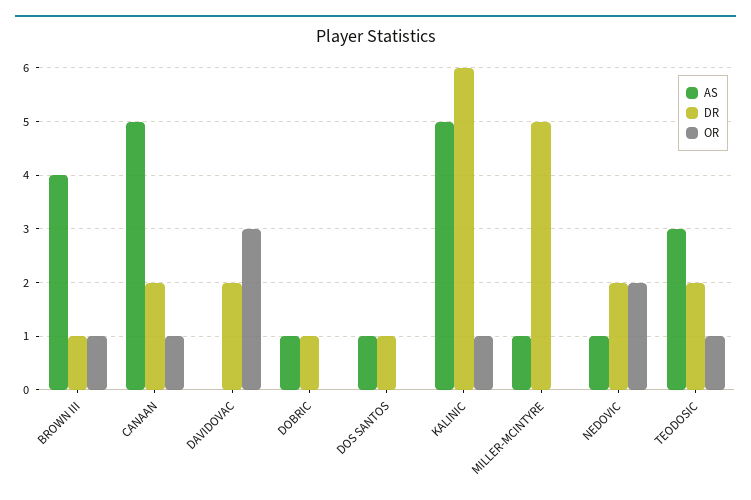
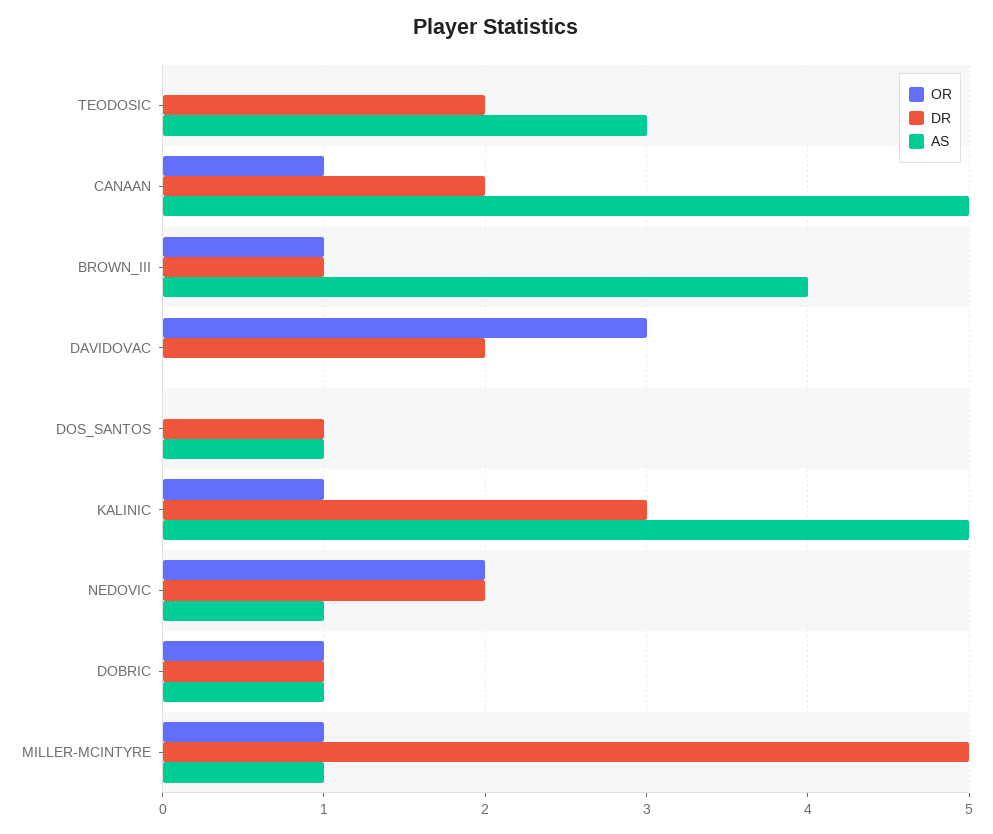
  {
    "AS": {
      "BROWN III": 4,
      "CANAAN": 5,
      "DAVIDOVAC": 0,
      "DOBRIC": 1,
      "DOS SANTOS": 1,
      "KALINIC": 5,
      "MILLER-MCINTYRE": 1,
      "NEDOVIC": 1,
      "TEODOSIC": 3
    },
    "DR": {
      "BROWN III": 1,
      "CANAAN": 2,
      "DAVIDOVAC": 2,
      "DOBRIC": 1,
      "DOS SANTOS": 1,
-     "KALINIC": 6,
+     "KALINIC": 3,
      "MILLER-MCINTYRE": 5,
      "NEDOVIC": 2,
      "TEODOSIC": 2
    },
    "OR": {
      "BROWN III": 1,
      "CANAAN": 1,
      "DAVIDOVAC": 3,
-     "DOBRIC": 0,
+     "DOBRIC": 1,
      "DOS SANTOS": 0,
      "KALINIC": 1,
-     "MILLER-MCINTYRE": 0,
+     "MILLER-MCINTYRE": 1,
      "NEDOVIC": 2,
-     "TEODOSIC": 1
+     "TEODOSIC": 0
    }
  }

